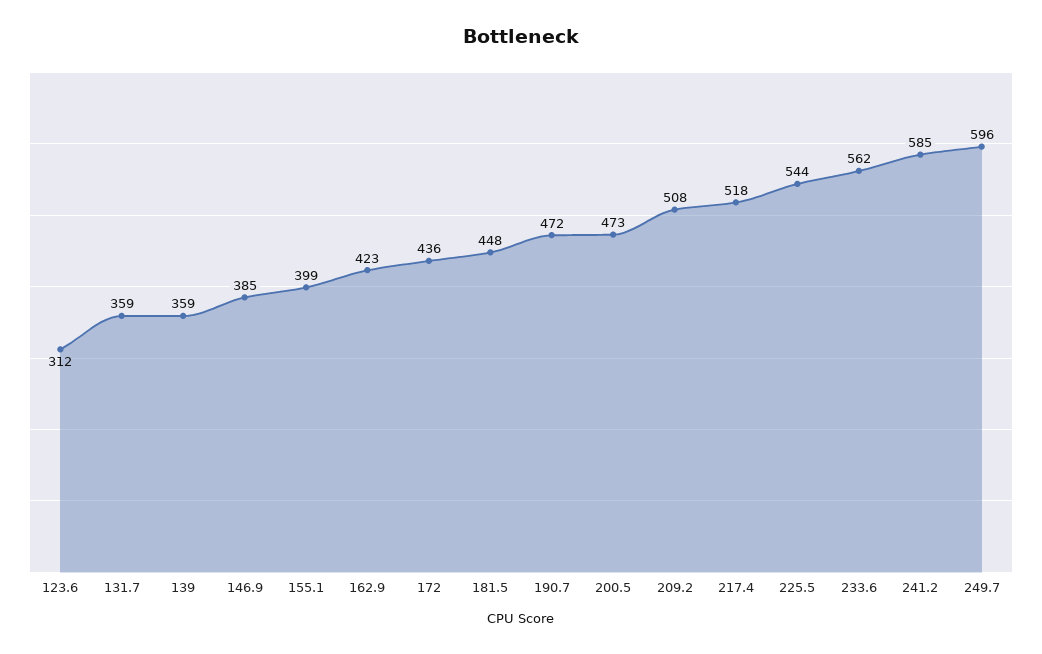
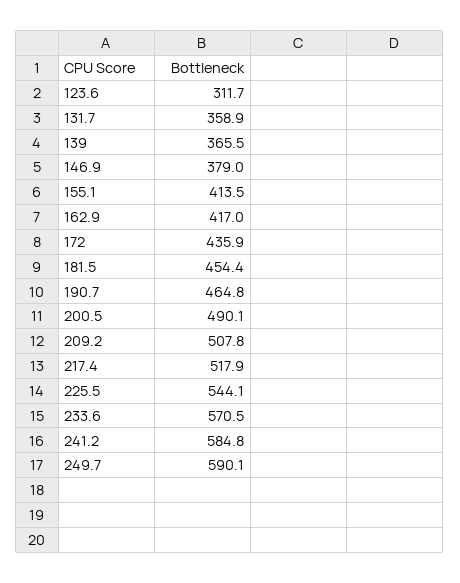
  {
    "123.6": 311.7,
    "131.7": 358.9,
-   "139": 359,
+   "139": 365.5,
-   "146.9": 385,
+   "146.9": 379,
-   "155.1": 399,
+   "155.1": 413.5,
-   "162.9": 423,
+   "162.9": 417,
    "172": 435.9,
-   "181.5": 448,
+   "181.5": 454.4,
-   "190.7": 472,
+   "190.7": 464.8,
-   "200.5": 473,
+   "200.5": 490.1,
    "209.2": 507.8,
    "217.4": 517.9,
    "225.5": 544.1,
-   "233.6": 562,
+   "233.6": 570.5,
    "241.2": 584.8,
-   "249.7": 596
+   "249.7": 590.1
  }

